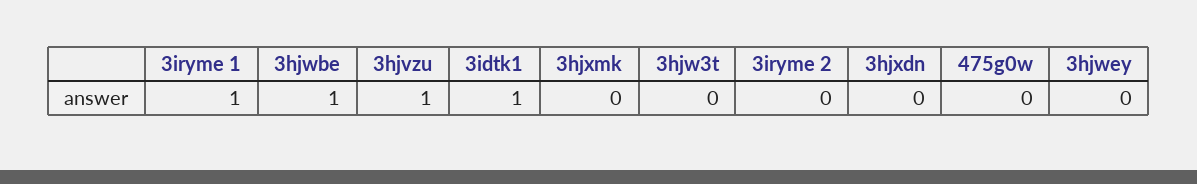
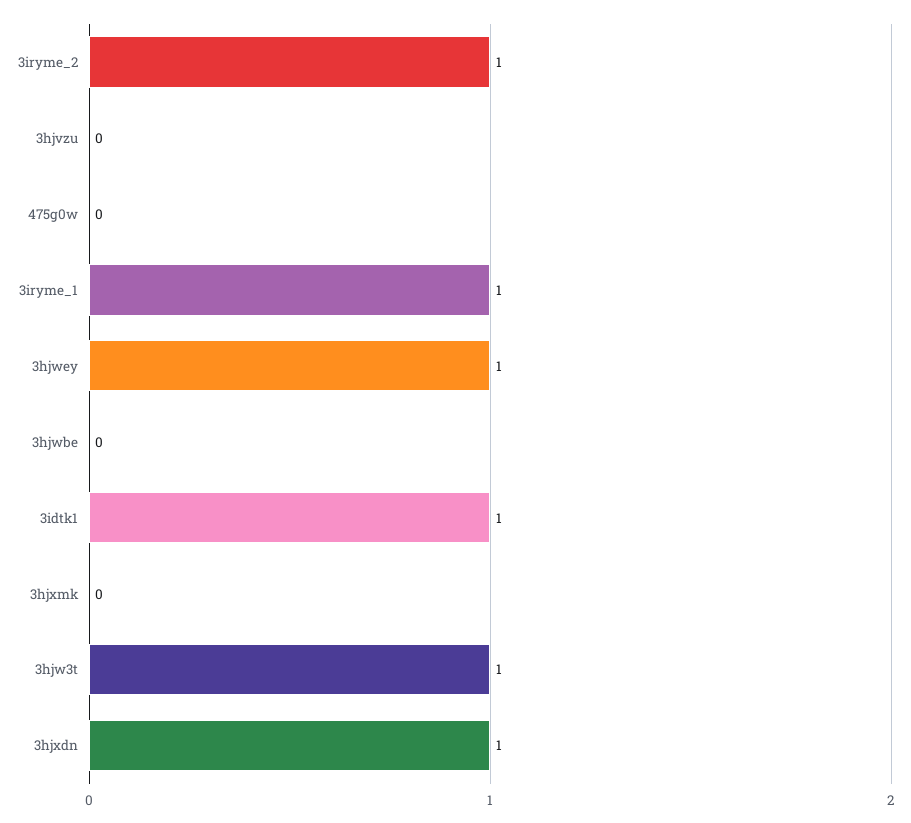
  {
    "3iryme 1": 1,
-   "3hjwbe": 1,
+   "3hjwbe": 0,
-   "3hjvzu": 1,
+   "3hjvzu": 0,
    "3idtk1": 1,
    "3hjxmk": 0,
-   "3hjw3t": 0,
+   "3hjw3t": 1,
-   "3iryme 2": 0,
+   "3iryme 2": 1,
-   "3hjxdn": 0,
+   "3hjxdn": 1,
    "475g0w": 0,
-   "3hjwey": 0
+   "3hjwey": 1
  }

